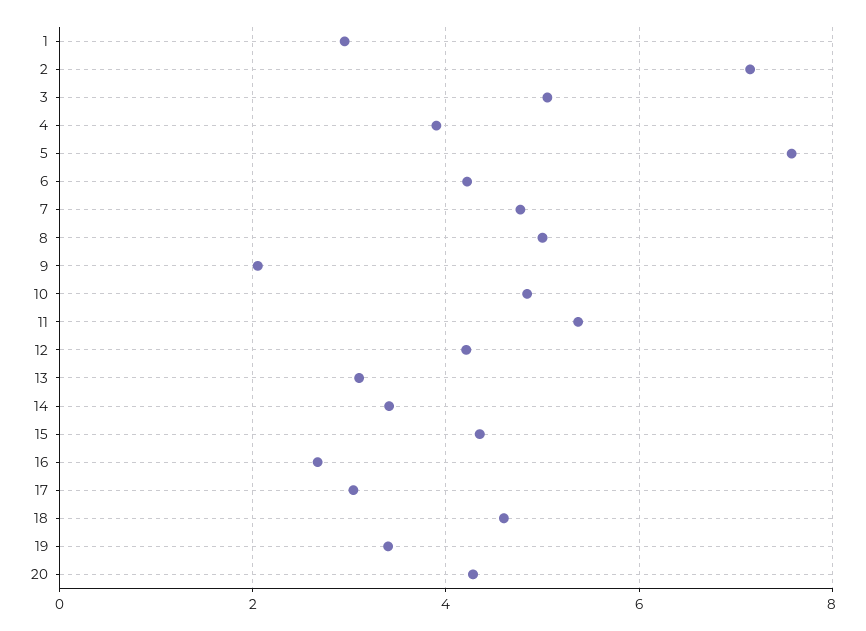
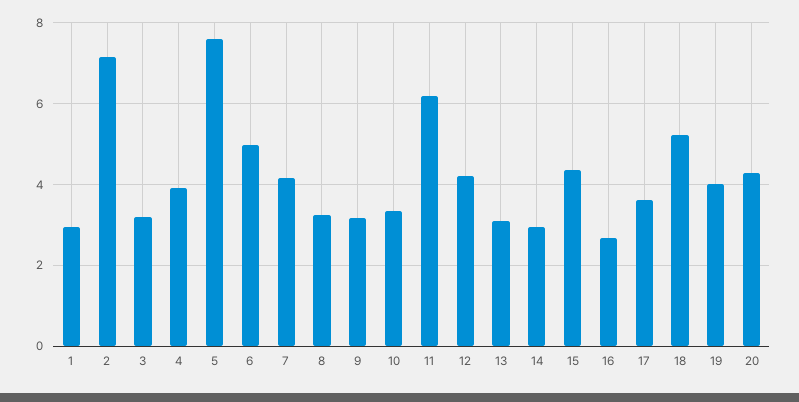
  {
    "1": 3,
    "2": 7.2,
-   "3": 5,
+   "3": 3.2,
    "4": 4,
    "5": 7.6,
-   "6": 4.2,
+   "6": 5,
-   "7": 4.8,
+   "7": 4.2,
-   "8": 5,
+   "8": 3.2,
-   "9": 2,
+   "9": 3.2,
-   "10": 4.8,
+   "10": 3.4,
-   "11": 5.4,
+   "11": 6.2,
    "12": 4.2,
    "13": 3.2,
-   "14": 3.4,
+   "14": 3,
    "15": 4.4,
    "16": 2.6,
-   "17": 3,
+   "17": 3.6,
-   "18": 4.6,
+   "18": 5.2,
-   "19": 3.4,
+   "19": 4,
    "20": 4.2
  }

